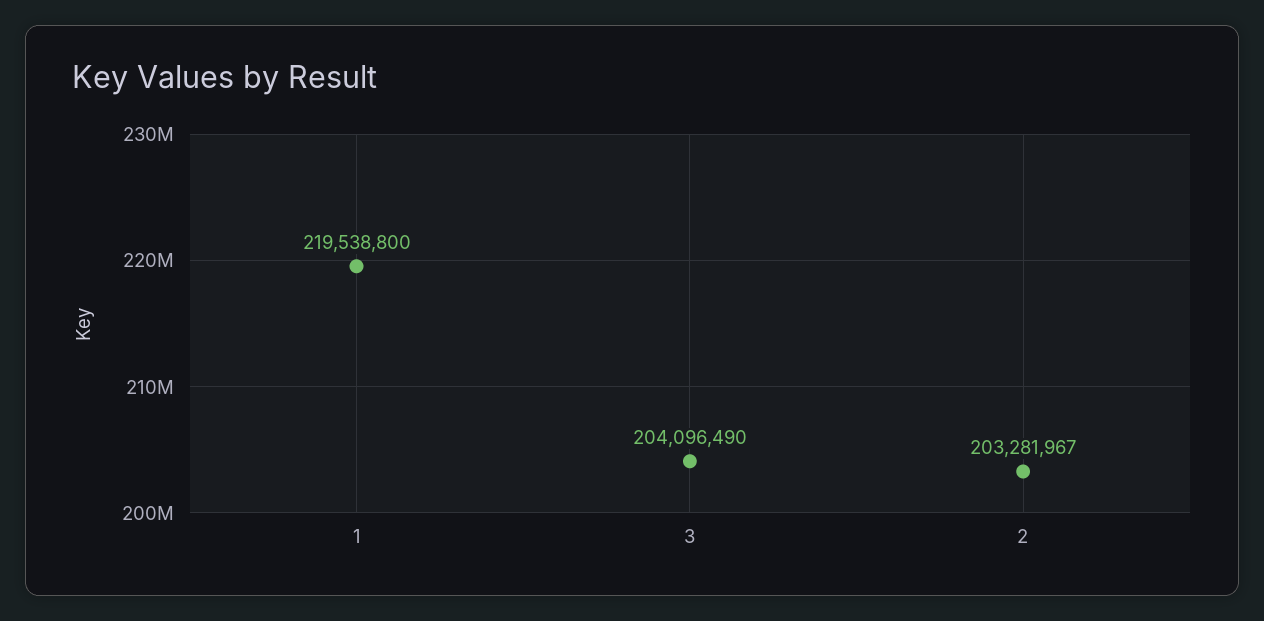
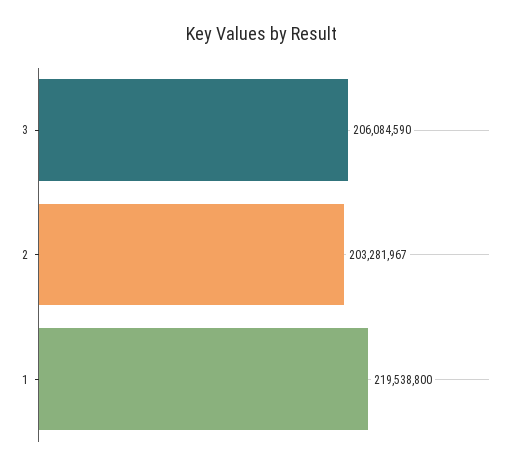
  {
    "1": 219538800,
-   "3": 204096490,
+   "3": 206084590,
    "2": 203281967
  }

